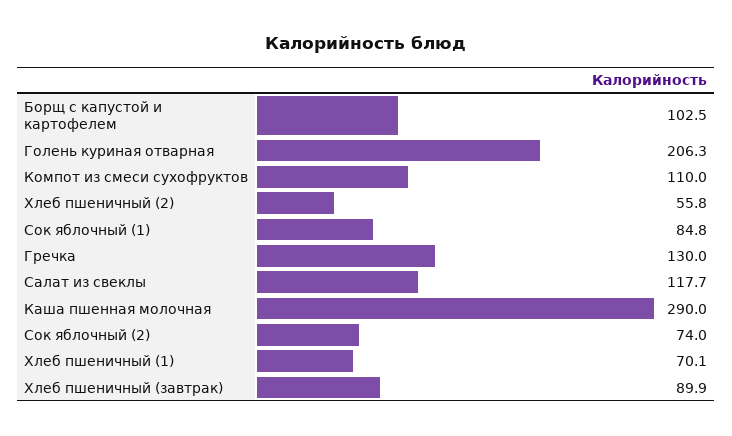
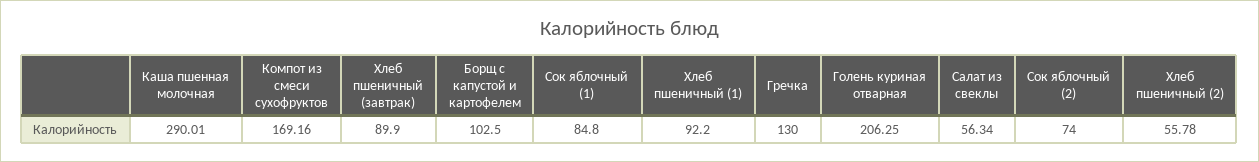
  {
    "Борщ с капустой и картофелем": 102.5,
    "Голень куриная отварная": 206.25,
-   "Компот из смеси сухофруктов": 110,
+   "Компот из смеси сухофруктов": 169.16,
    "Хлеб пшеничный (2)": 55.78,
    "Сок яблочный (1)": 84.8,
    "Гречка": 130,
-   "Салат из свеклы": 117.7,
+   "Салат из свеклы": 56.34,
    "Каша пшенная молочная": 290.01,
    "Сок яблочный (2)": 74,
-   "Хлеб пшеничный (1)": 70.1,
+   "Хлеб пшеничный (1)": 92.2,
    "Хлеб пшеничный (завтрак)": 89.9
  }

